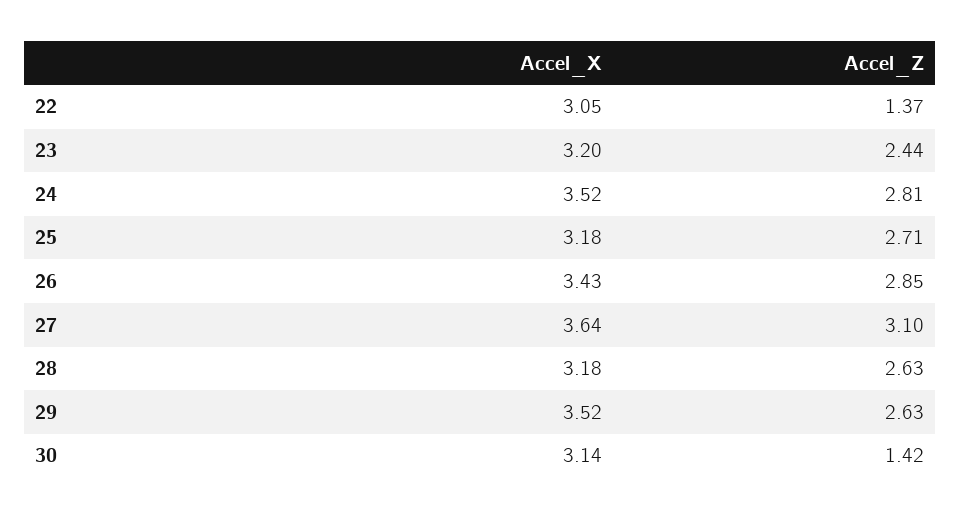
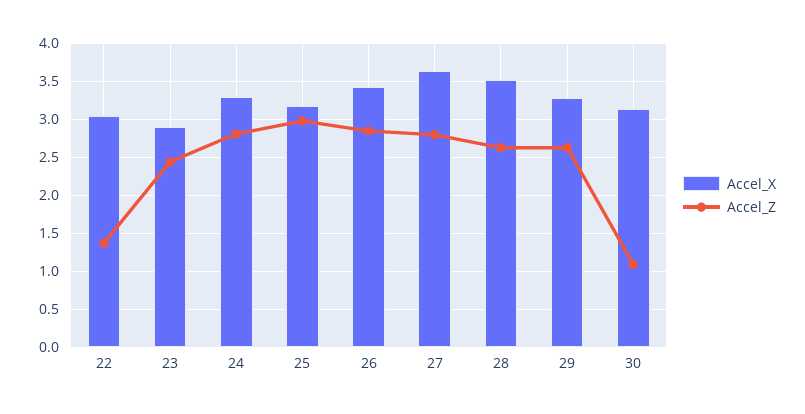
  {
    "Accel_X": {
      "22": 3.05,
-     "23": 3.2,
+     "23": 2.9,
-     "24": 3.52,
+     "24": 3.3,
      "25": 3.18,
      "26": 3.43,
      "27": 3.64,
-     "28": 3.18,
+     "28": 3.5,
-     "29": 3.52,
+     "29": 3.3,
      "30": 3.14
    },
    "Accel_Z": {
      "22": 1.37,
      "23": 2.44,
      "24": 2.81,
-     "25": 2.71,
+     "25": 3,
      "26": 2.85,
-     "27": 3.1,
+     "27": 2.8,
      "28": 2.63,
      "29": 2.63,
-     "30": 1.42
+     "30": 1.1
    }
  }

